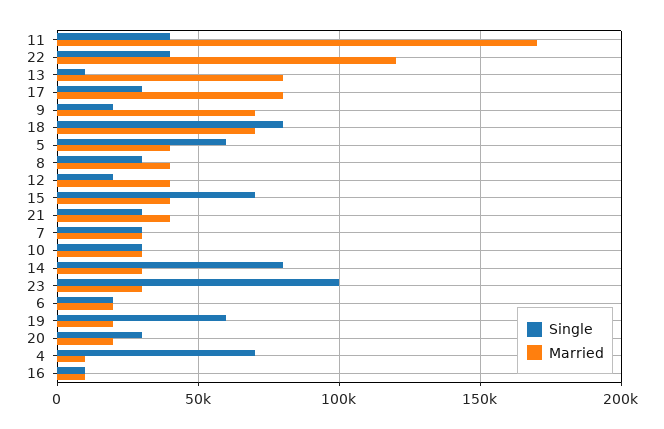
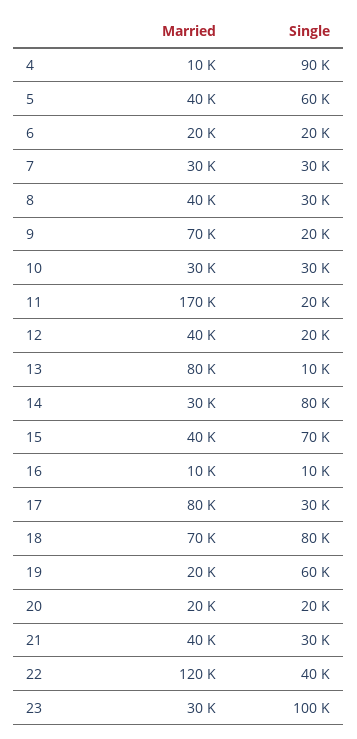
  {
    "Single": {
-     "11": 40000,
+     "11": 20000,
      "22": 40000,
      "13": 10000,
      "17": 30000,
      "9": 20000,
      "18": 80000,
      "5": 60000,
      "8": 30000,
      "12": 20000,
      "15": 70000,
      "21": 30000,
      "7": 30000,
      "10": 30000,
      "14": 80000,
      "23": 100000,
      "6": 20000,
      "19": 60000,
-     "20": 30000,
+     "20": 20000,
-     "4": 70000,
+     "4": 90000,
      "16": 10000
    },
    "Married": {
      "11": 170000,
      "22": 120000,
      "13": 80000,
      "17": 80000,
      "9": 70000,
      "18": 70000,
      "5": 40000,
      "8": 40000,
      "12": 40000,
      "15": 40000,
      "21": 40000,
      "7": 30000,
      "10": 30000,
      "14": 30000,
      "23": 30000,
      "6": 20000,
      "19": 20000,
      "20": 20000,
      "4": 10000,
      "16": 10000
    }
  }

